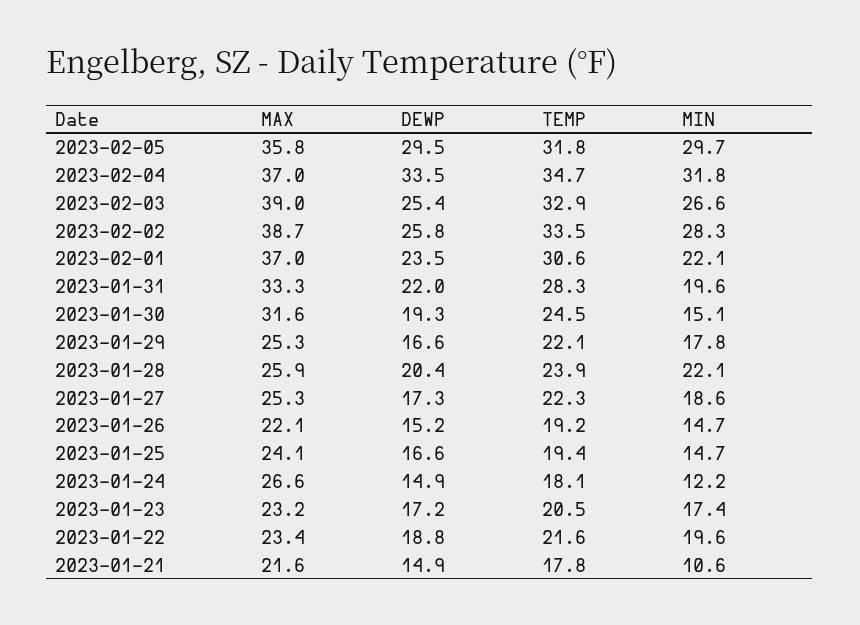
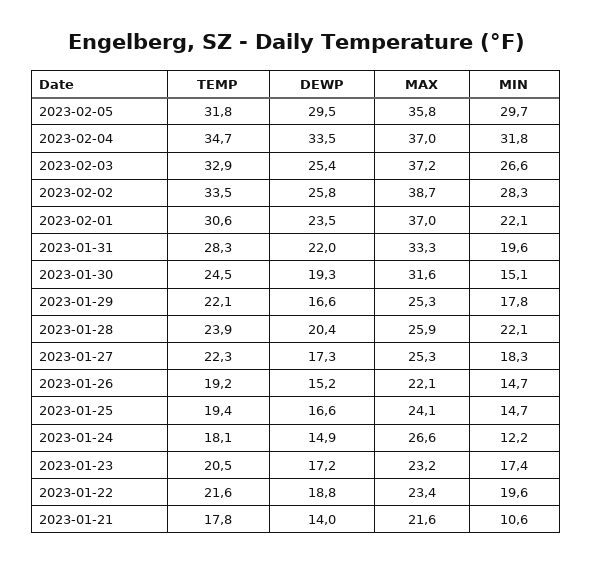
  {
    "MAX": {
      "2023-02-05": 35.8,
      "2023-02-04": 37,
-     "2023-02-03": 39,
+     "2023-02-03": 37.2,
      "2023-02-02": 38.7,
      "2023-02-01": 37,
      "2023-01-31": 33.3,
      "2023-01-30": 31.6,
      "2023-01-29": 25.3,
      "2023-01-28": 25.9,
      "2023-01-27": 25.3,
      "2023-01-26": 22.1,
      "2023-01-25": 24.1,
      "2023-01-24": 26.6,
      "2023-01-23": 23.2,
      "2023-01-22": 23.4,
      "2023-01-21": 21.6
    },
    "DEWP": {
      "2023-02-05": 29.5,
      "2023-02-04": 33.5,
      "2023-02-03": 25.4,
      "2023-02-02": 25.8,
      "2023-02-01": 23.5,
      "2023-01-31": 22,
      "2023-01-30": 19.3,
      "2023-01-29": 16.6,
      "2023-01-28": 20.4,
      "2023-01-27": 17.3,
      "2023-01-26": 15.2,
      "2023-01-25": 16.6,
      "2023-01-24": 14.9,
      "2023-01-23": 17.2,
      "2023-01-22": 18.8,
-     "2023-01-21": 14.9
+     "2023-01-21": 14
    },
    "TEMP": {
      "2023-02-05": 31.8,
      "2023-02-04": 34.7,
      "2023-02-03": 32.9,
      "2023-02-02": 33.5,
      "2023-02-01": 30.6,
      "2023-01-31": 28.3,
      "2023-01-30": 24.5,
      "2023-01-29": 22.1,
      "2023-01-28": 23.9,
      "2023-01-27": 22.3,
      "2023-01-26": 19.2,
      "2023-01-25": 19.4,
      "2023-01-24": 18.1,
      "2023-01-23": 20.5,
      "2023-01-22": 21.6,
      "2023-01-21": 17.8
    },
    "MIN": {
      "2023-02-05": 29.7,
      "2023-02-04": 31.8,
      "2023-02-03": 26.6,
      "2023-02-02": 28.3,
      "2023-02-01": 22.1,
      "2023-01-31": 19.6,
      "2023-01-30": 15.1,
      "2023-01-29": 17.8,
      "2023-01-28": 22.1,
-     "2023-01-27": 18.6,
+     "2023-01-27": 18.3,
      "2023-01-26": 14.7,
      "2023-01-25": 14.7,
      "2023-01-24": 12.2,
      "2023-01-23": 17.4,
      "2023-01-22": 19.6,
      "2023-01-21": 10.6
    }
  }

